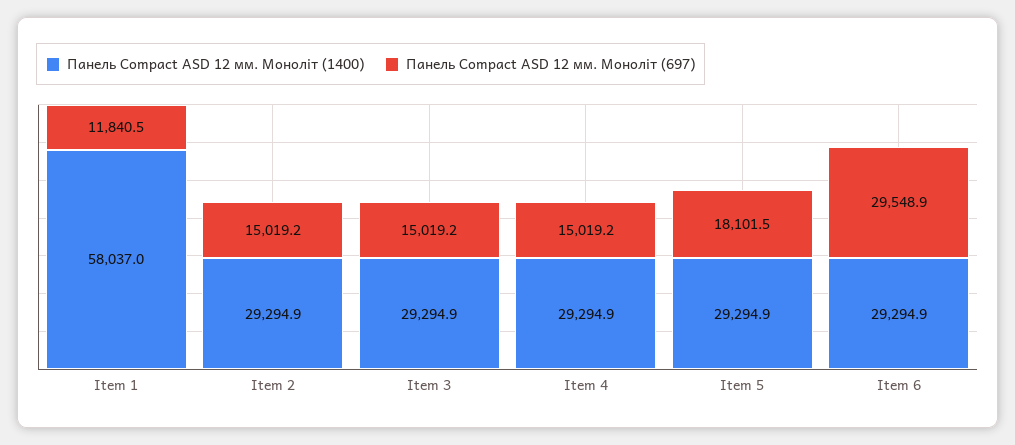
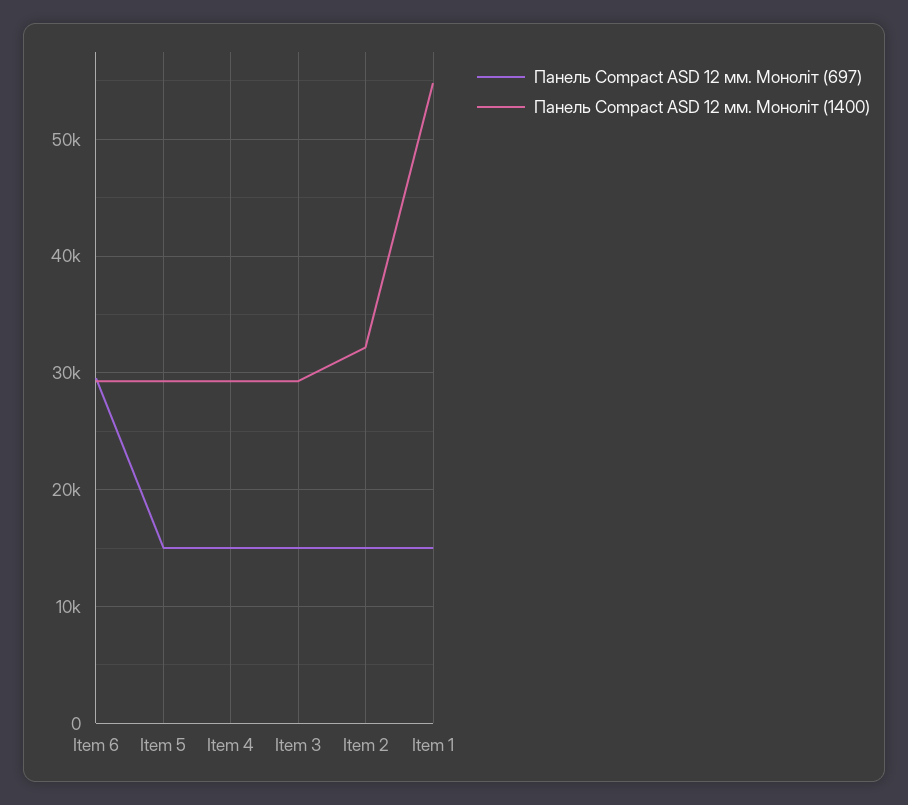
  {
    "Панель Сompact ASD 12 мм. Моноліт (1400)": {
-     "Item 1": 58037,
+     "Item 1": 55000,
-     "Item 2": 29294.9,
+     "Item 2": 32000,
      "Item 3": 29294.9,
      "Item 4": 29294.9,
      "Item 5": 29294.9,
      "Item 6": 29294.9
    },
    "Панель Сompact ASD 12 мм. Моноліт (697)": {
-     "Item 1": 11840.5,
+     "Item 1": 15000,
      "Item 2": 15019.2,
      "Item 3": 15019.2,
      "Item 4": 15019.2,
-     "Item 5": 18101.5,
+     "Item 5": 15000,
      "Item 6": 29548.9
    }
  }

